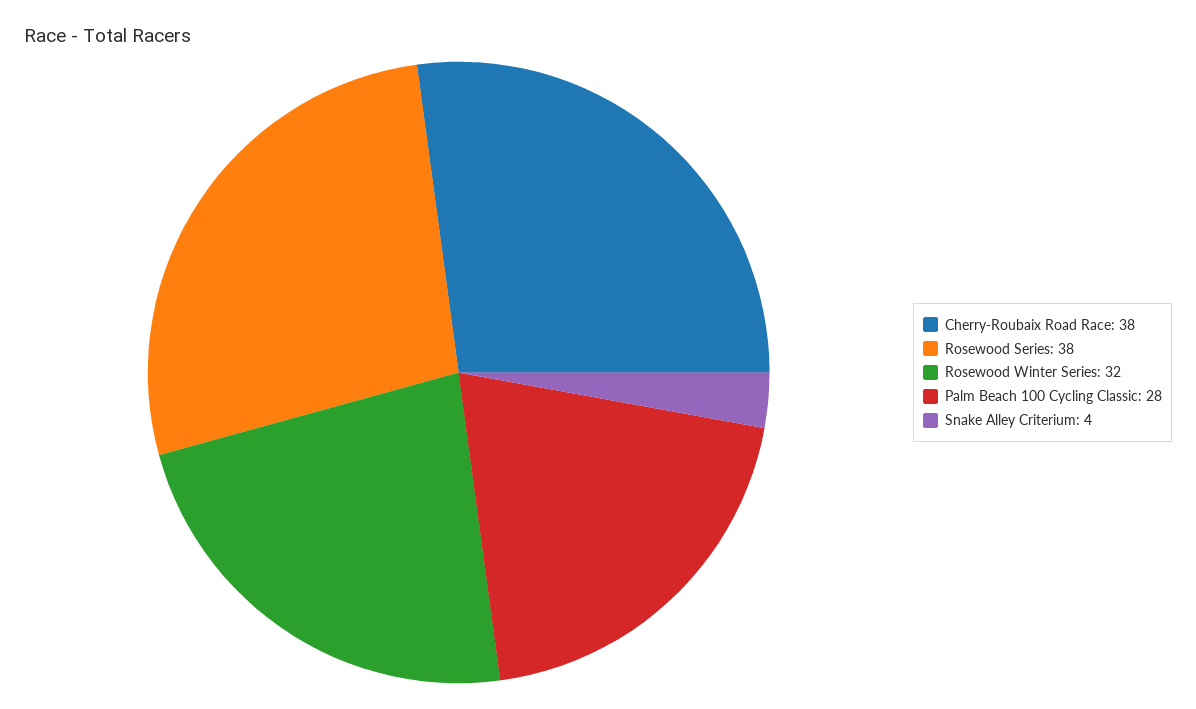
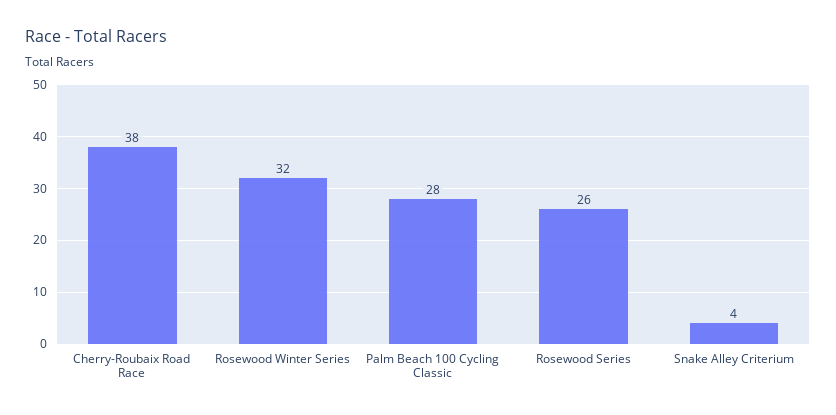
  {
    "Cherry-Roubaix Road Race": 38,
-   "Rosewood Series": 38,
+   "Rosewood Series": 26,
    "Rosewood Winter Series": 32,
    "Palm Beach 100 Cycling Classic": 28,
    "Snake Alley Criterium": 4
  }

